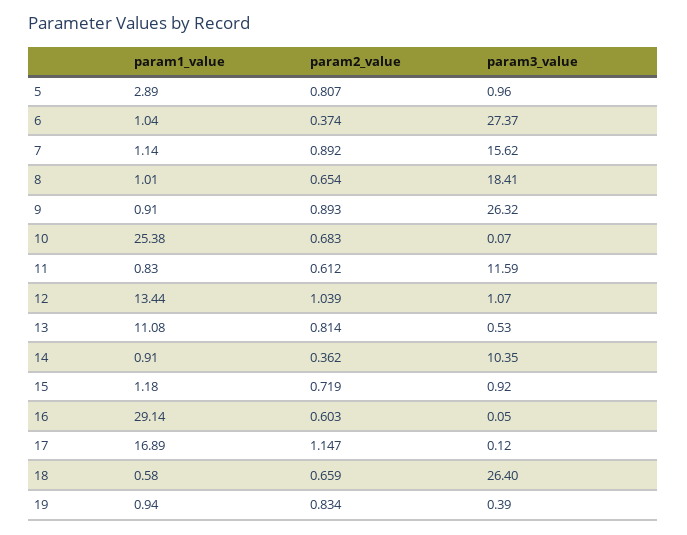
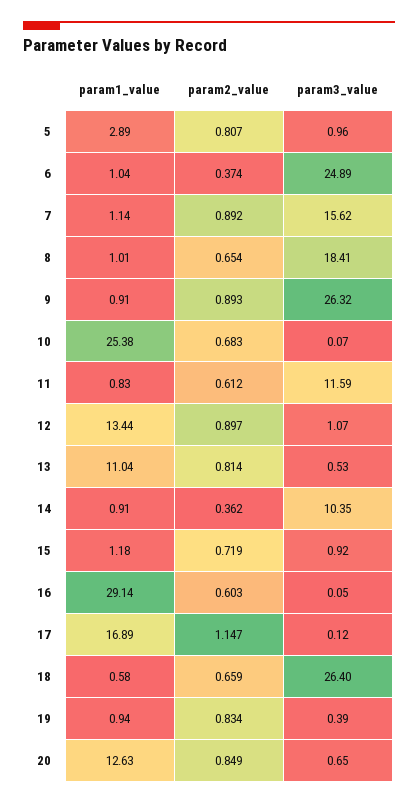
  {
    "param1_value": {
      "5": 2.89,
      "6": 1.04,
      "7": 1.14,
      "8": 1.01,
      "9": 0.91,
      "10": 25.38,
      "11": 0.83,
      "12": 13.44,
-     "13": 11.08,
+     "13": 11.04,
      "14": 0.91,
      "15": 1.18,
      "16": 29.14,
      "17": 16.89,
      "18": 0.58,
-     "19": 0.94
+     "19": 0.94,
+     "20": 12.63
    },
    "param2_value": {
      "5": 0.807,
      "6": 0.374,
      "7": 0.892,
      "8": 0.654,
      "9": 0.893,
      "10": 0.683,
      "11": 0.612,
-     "12": 1.039,
+     "12": 0.897,
      "13": 0.814,
      "14": 0.362,
      "15": 0.719,
      "16": 0.603,
      "17": 1.147,
      "18": 0.659,
-     "19": 0.834
+     "19": 0.834,
+     "20": 0.849
    },
    "param3_value": {
      "5": 0.96,
-     "6": 27.37,
+     "6": 24.89,
      "7": 15.62,
      "8": 18.41,
      "9": 26.32,
      "10": 0.07,
      "11": 11.59,
      "12": 1.07,
      "13": 0.53,
      "14": 10.35,
      "15": 0.92,
      "16": 0.05,
      "17": 0.12,
      "18": 26.4,
-     "19": 0.39
+     "19": 0.39,
+     "20": 0.65
    }
  }

